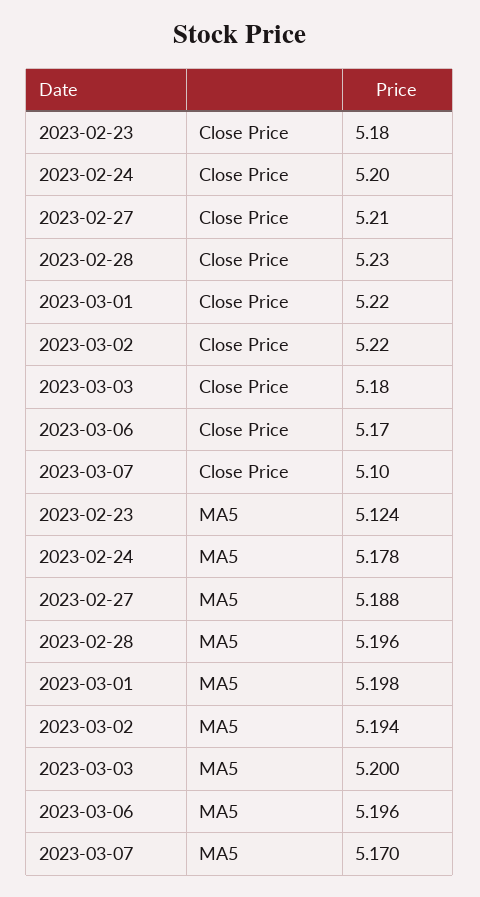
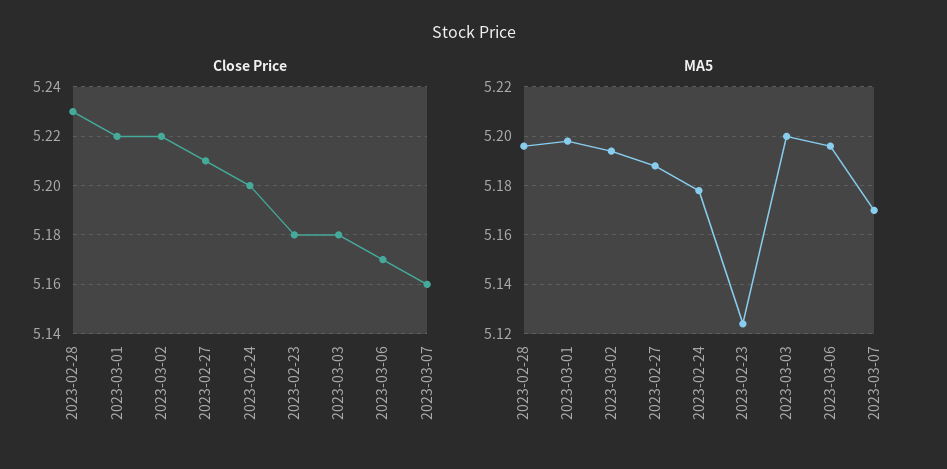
  {
    "Close Price": {
      "2023-02-23": 5.18,
      "2023-02-24": 5.2,
      "2023-02-27": 5.21,
      "2023-02-28": 5.23,
      "2023-03-01": 5.22,
      "2023-03-02": 5.22,
      "2023-03-03": 5.18,
      "2023-03-06": 5.17,
-     "2023-03-07": 5.1
+     "2023-03-07": 5.16
    },
    "MA5": {
      "2023-02-23": 5.124,
      "2023-02-24": 5.178,
      "2023-02-27": 5.188,
      "2023-02-28": 5.196,
      "2023-03-01": 5.198,
      "2023-03-02": 5.194,
      "2023-03-03": 5.2,
      "2023-03-06": 5.196,
      "2023-03-07": 5.17
    }
  }

